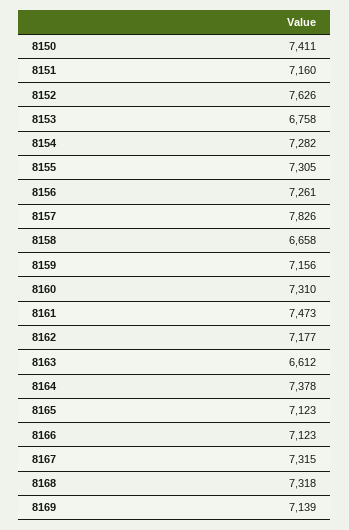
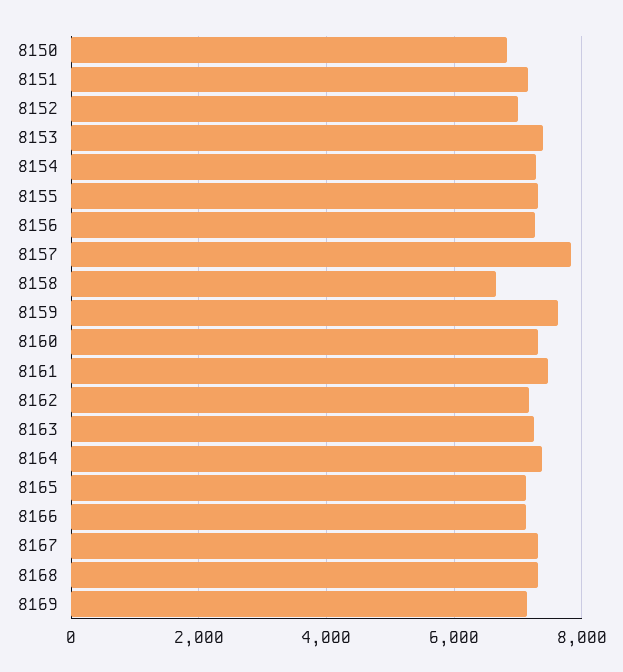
  {
-   "8150": 7411,
+   "8150": 6800,
    "8151": 7160,
-   "8152": 7626,
+   "8152": 7000,
-   "8153": 6758,
+   "8153": 7400,
    "8154": 7282,
    "8155": 7305,
    "8156": 7261,
    "8157": 7826,
    "8158": 6658,
-   "8159": 7156,
+   "8159": 7600,
    "8160": 7310,
    "8161": 7473,
    "8162": 7177,
-   "8163": 6612,
+   "8163": 7200,
    "8164": 7378,
    "8165": 7123,
    "8166": 7123,
    "8167": 7315,
    "8168": 7318,
    "8169": 7139
  }

